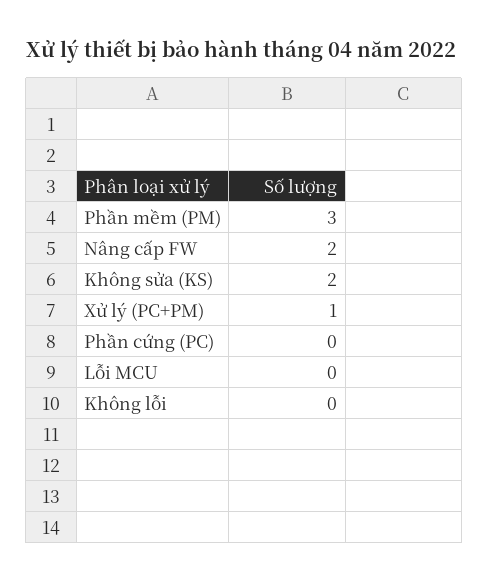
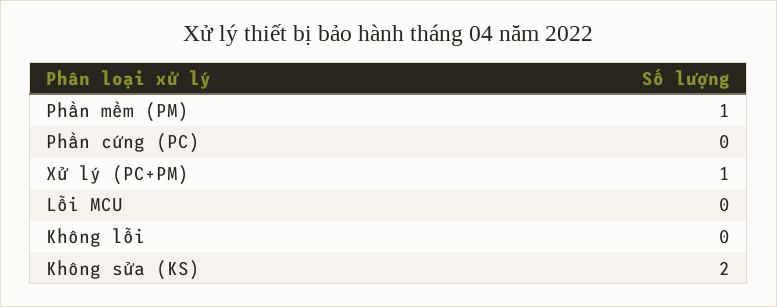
  {
-   "Phần mềm (PM)": 3,
+   "Phần mềm (PM)": 1,
-   "Nâng cấp FW": 2,
    "Không sửa (KS)": 2,
    "Xử lý (PC+PM)": 1,
    "Phần cứng (PC)": 0,
    "Lỗi MCU": 0,
    "Không lỗi": 0
  }

